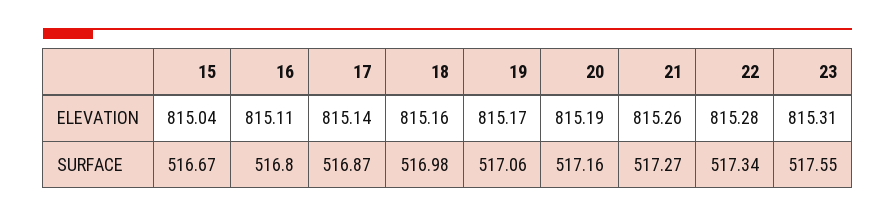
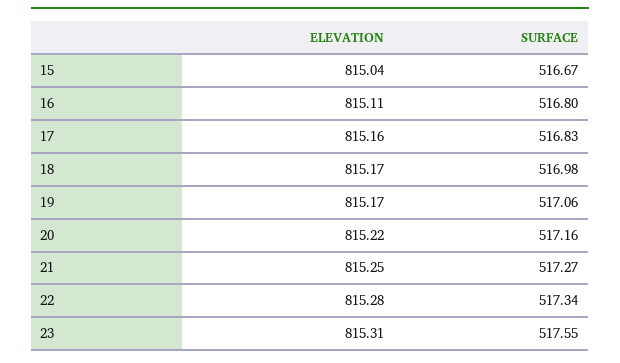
  {
    "15": {
      "ELEVATION": 815.04,
      "SURFACE": 516.67
    },
    "16": {
      "ELEVATION": 815.11,
      "SURFACE": 516.8
    },
    "17": {
-     "ELEVATION": 815.14,
+     "ELEVATION": 815.16,
-     "SURFACE": 516.87
+     "SURFACE": 516.83
    },
    "18": {
-     "ELEVATION": 815.16,
+     "ELEVATION": 815.17,
      "SURFACE": 516.98
    },
    "19": {
      "ELEVATION": 815.17,
      "SURFACE": 517.06
    },
    "20": {
-     "ELEVATION": 815.19,
+     "ELEVATION": 815.22,
      "SURFACE": 517.16
    },
    "21": {
-     "ELEVATION": 815.26,
+     "ELEVATION": 815.25,
      "SURFACE": 517.27
    },
    "22": {
      "ELEVATION": 815.28,
      "SURFACE": 517.34
    },
    "23": {
      "ELEVATION": 815.31,
      "SURFACE": 517.55
    }
  }

